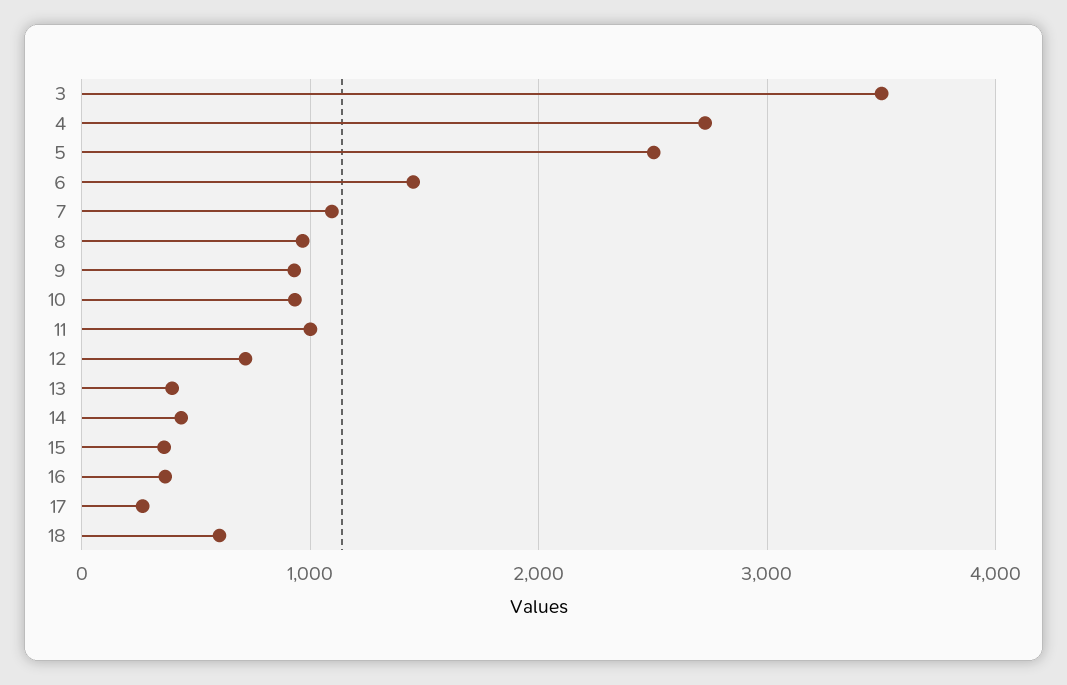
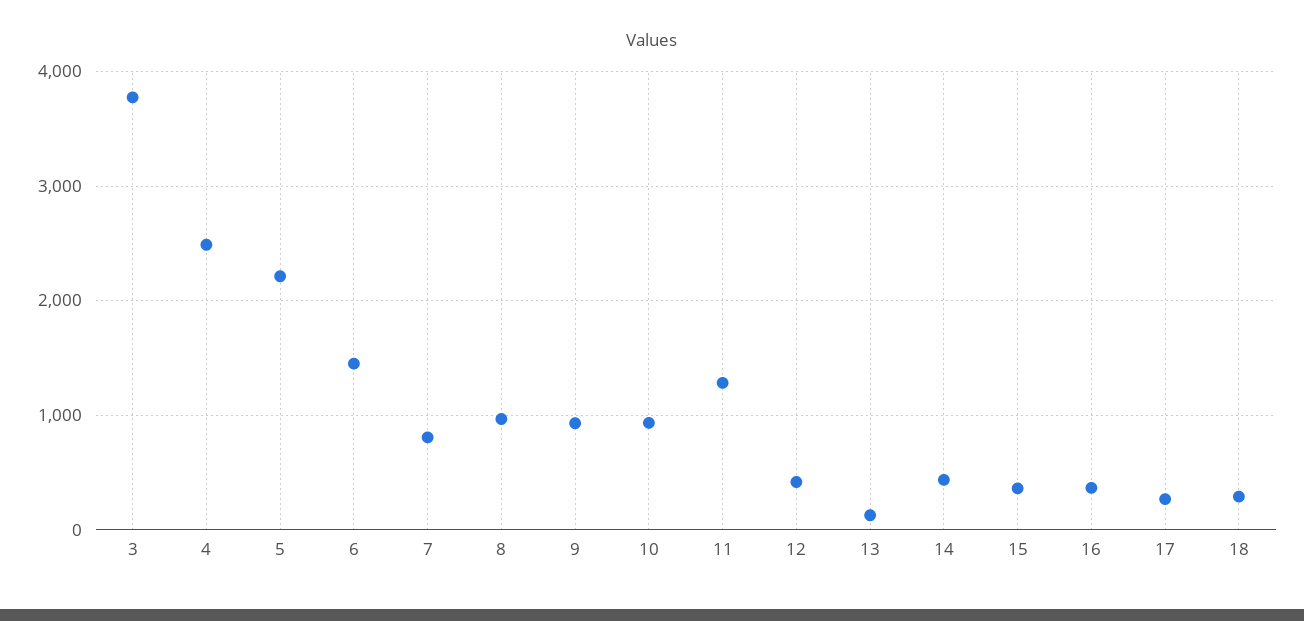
  {
-   "3": 3500,
+   "3": 3800,
-   "4": 2700,
+   "4": 2500,
-   "5": 2500,
+   "5": 2200,
    "6": 1500,
-   "7": 1100,
+   "7": 800,
    "8": 1000,
    "9": 900,
    "10": 900,
-   "11": 1000,
+   "11": 1300,
-   "12": 700,
+   "12": 400,
-   "13": 400,
+   "13": 100,
    "14": 400,
    "15": 400,
    "16": 400,
    "17": 300,
-   "18": 600
+   "18": 300
  }

